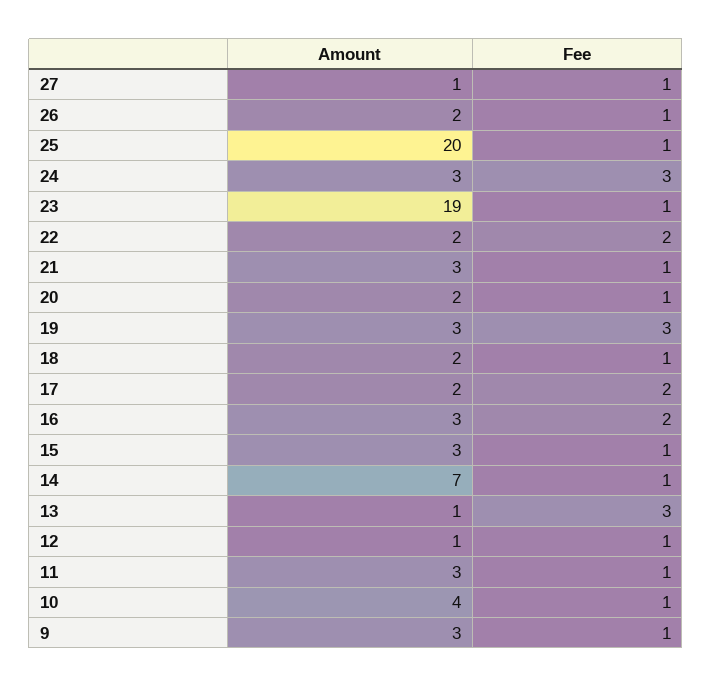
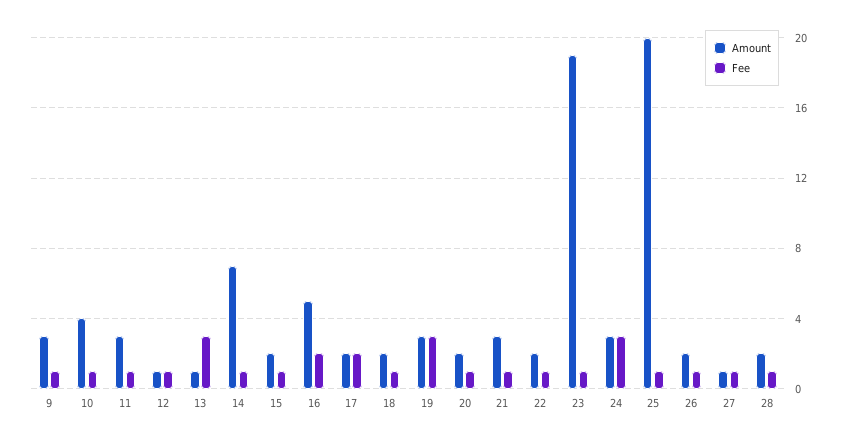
  {
    "Amount": {
      "27": 1,
      "26": 2,
      "25": 20,
      "24": 3,
      "23": 19,
      "22": 2,
      "21": 3,
      "20": 2,
      "19": 3,
      "18": 2,
      "17": 2,
-     "16": 3,
+     "16": 5,
-     "15": 3,
+     "15": 2,
      "14": 7,
      "13": 1,
      "12": 1,
      "11": 3,
      "10": 4,
-     "9": 3
+     "9": 3,
+     "28": 2
    },
    "Fee": {
      "27": 1,
      "26": 1,
      "25": 1,
      "24": 3,
      "23": 1,
-     "22": 2,
+     "22": 1,
      "21": 1,
      "20": 1,
      "19": 3,
      "18": 1,
      "17": 2,
      "16": 2,
      "15": 1,
      "14": 1,
      "13": 3,
      "12": 1,
      "11": 1,
      "10": 1,
-     "9": 1
+     "9": 1,
+     "28": 1
    }
  }

